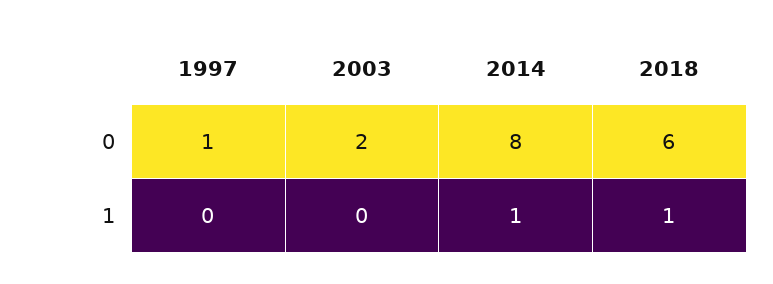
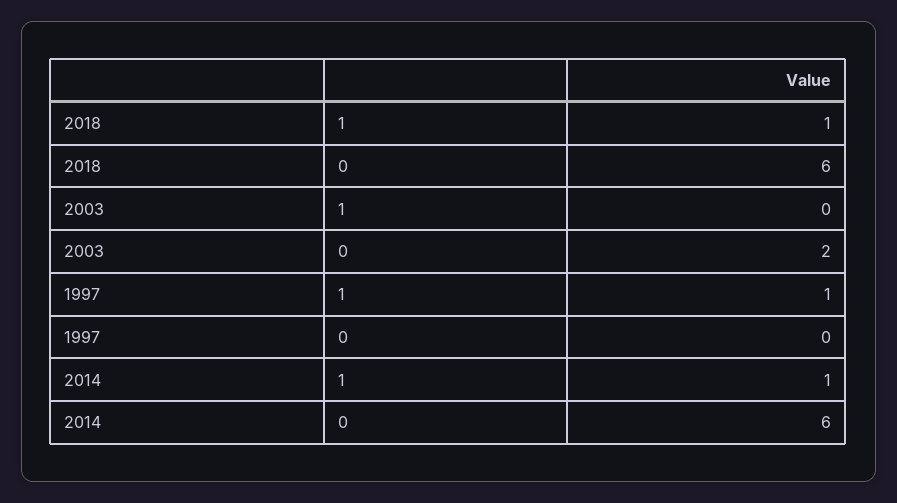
  {
    "1997": {
-     "0": 1,
+     "0": 0,
-     "1": 0
+     "1": 1
    },
    "2003": {
      "0": 2,
      "1": 0
    },
    "2014": {
-     "0": 8,
+     "0": 6,
      "1": 1
    },
    "2018": {
      "0": 6,
      "1": 1
    }
  }

